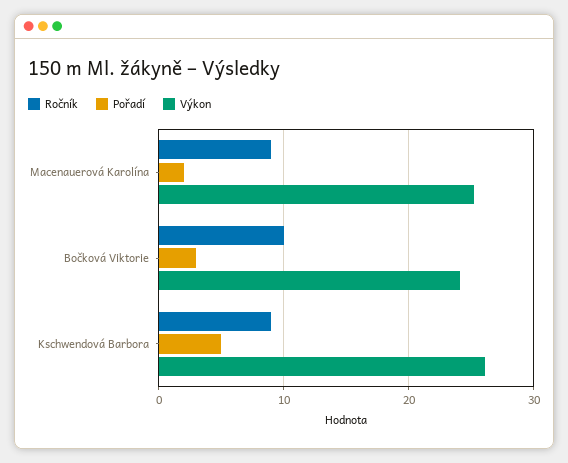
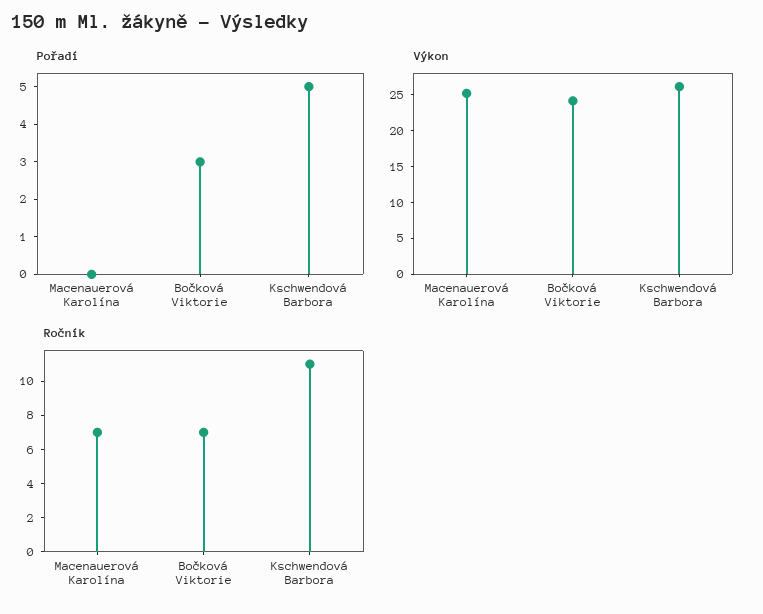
  {
    "Ročník": {
-     "Macenauerová Karolína": 9,
+     "Macenauerová Karolína": 7,
-     "Bočková Viktorie": 10,
+     "Bočková Viktorie": 7,
-     "Kschwendová Barbora": 9
+     "Kschwendová Barbora": 11
    },
    "Pořadí": {
-     "Macenauerová Karolína": 2,
+     "Macenauerová Karolína": 0,
      "Bočková Viktorie": 3,
      "Kschwendová Barbora": 5
    },
    "Výkon": {
      "Macenauerová Karolína": 25,
      "Bočková Viktorie": 24,
      "Kschwendová Barbora": 26
    }
  }

